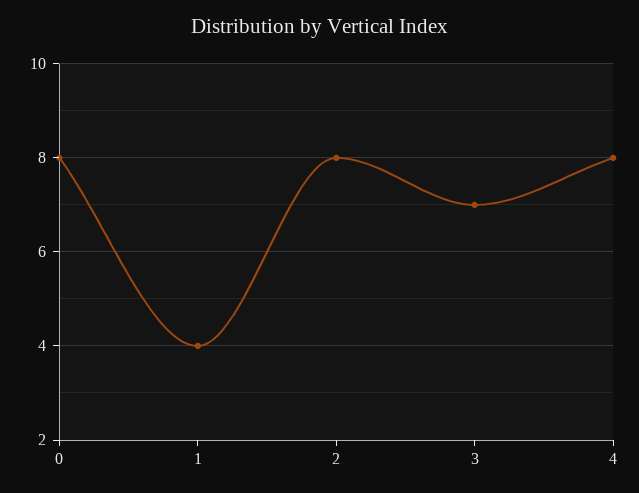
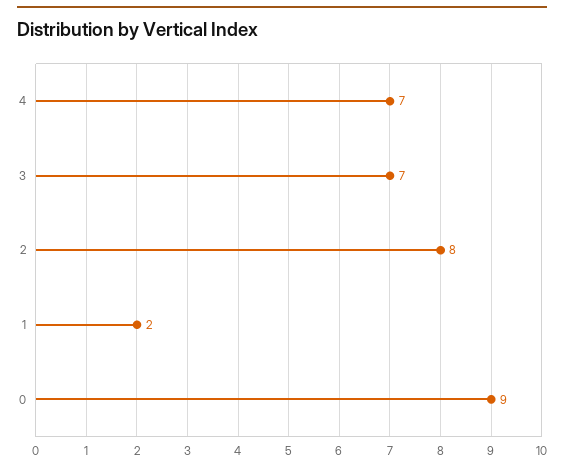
  {
-   "0": 8,
+   "0": 9,
-   "1": 4,
+   "1": 2,
    "2": 8,
    "3": 7,
-   "4": 8
+   "4": 7
  }

